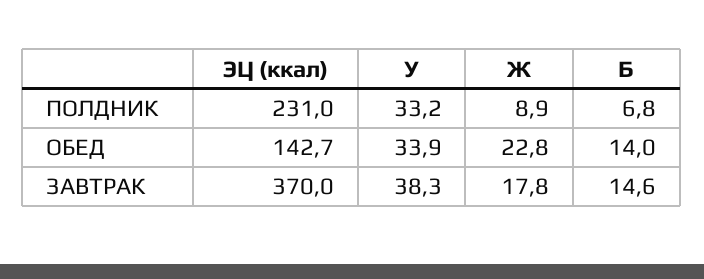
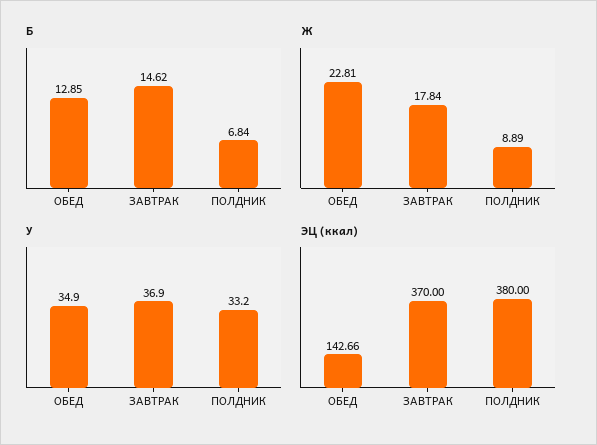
  {
    "ЭЦ (ккал)": {
-     "ПОЛДНИК": 231,
+     "ПОЛДНИК": 380,
      "ОБЕД": 142.66,
      "ЗАВТРАК": 370
    },
    "У": {
      "ПОЛДНИК": 33.2,
-     "ОБЕД": 33.9,
+     "ОБЕД": 34.9,
-     "ЗАВТРАК": 38.3
+     "ЗАВТРАК": 36.9
    },
    "Ж": {
      "ПОЛДНИК": 8.89,
      "ОБЕД": 22.81,
      "ЗАВТРАК": 17.84
    },
    "Б": {
      "ПОЛДНИК": 6.84,
-     "ОБЕД": 14,
+     "ОБЕД": 12.85,
      "ЗАВТРАК": 14.62
    }
  }

